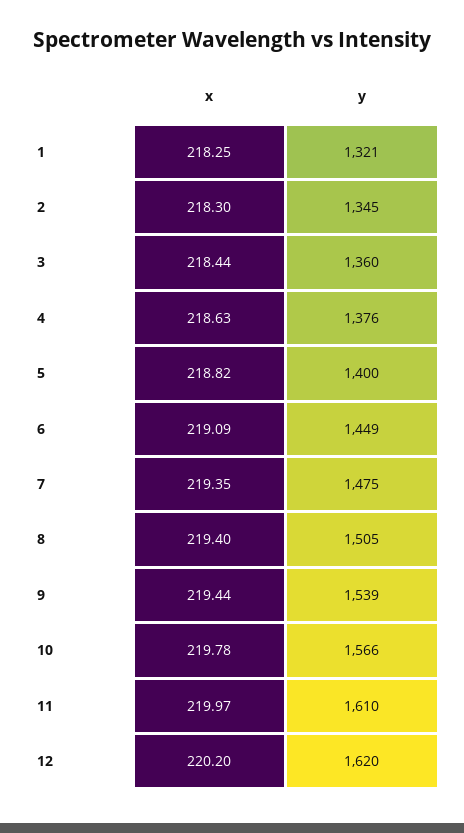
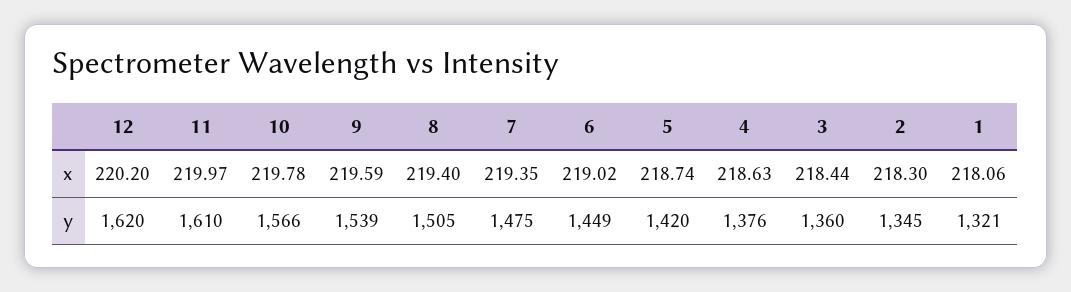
  {
    "x": {
-     "1": 218.25,
+     "1": 218.06,
      "2": 218.3,
      "3": 218.44,
      "4": 218.63,
-     "5": 218.82,
+     "5": 218.74,
-     "6": 219.09,
+     "6": 219.02,
      "7": 219.35,
      "8": 219.4,
-     "9": 219.44,
+     "9": 219.59,
      "10": 219.78,
      "11": 219.97,
      "12": 220.2
    },
    "y": {
      "1": 1321,
      "2": 1345,
      "3": 1360,
      "4": 1376,
-     "5": 1400,
+     "5": 1420,
      "6": 1449,
      "7": 1475,
      "8": 1505,
      "9": 1539,
      "10": 1566,
      "11": 1610,
      "12": 1620
    }
  }

